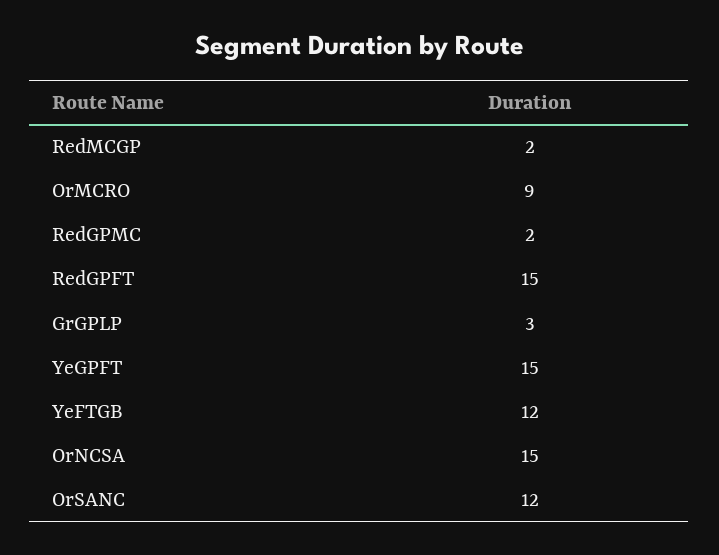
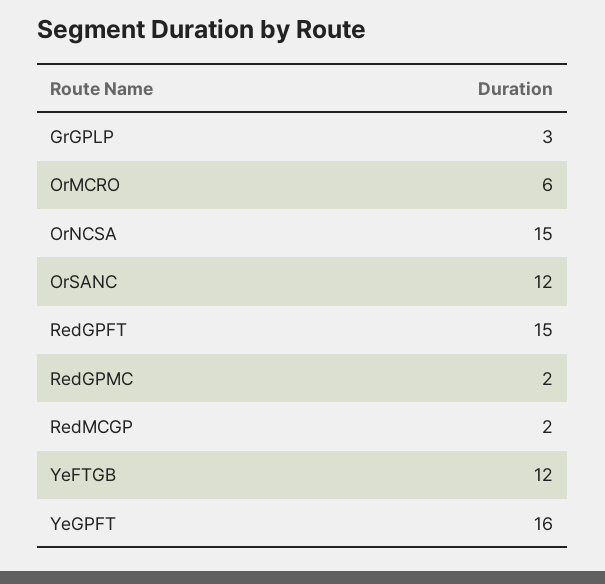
  {
    "RedMCGP": 2,
-   "OrMCRO": 9,
+   "OrMCRO": 6,
    "RedGPMC": 2,
    "RedGPFT": 15,
    "GrGPLP": 3,
-   "YeGPFT": 15,
+   "YeGPFT": 16,
    "YeFTGB": 12,
    "OrNCSA": 15,
    "OrSANC": 12
  }

